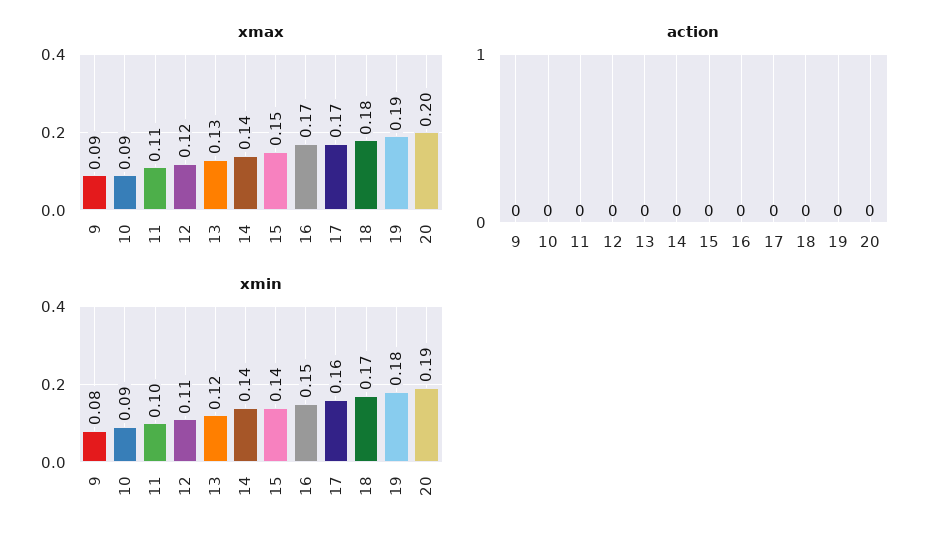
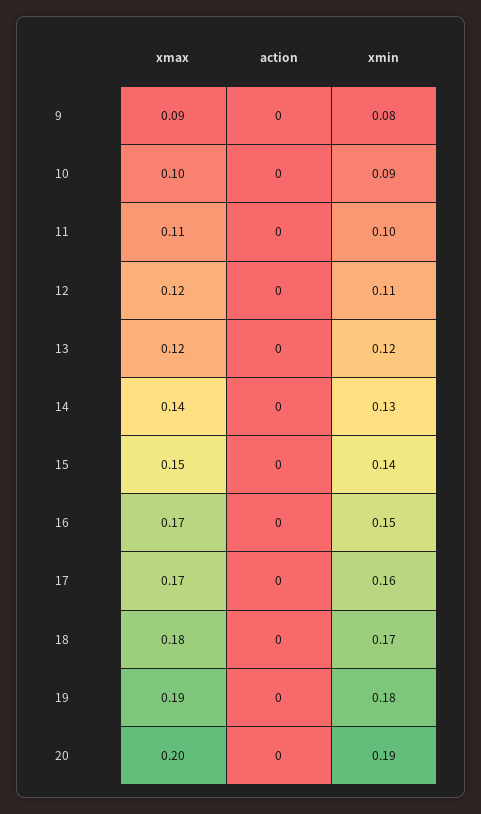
  {
    "xmax": {
      "9": 0.09,
-     "10": 0.09,
+     "10": 0.1,
      "11": 0.11,
      "12": 0.12,
-     "13": 0.13,
+     "13": 0.12,
      "14": 0.14,
      "15": 0.15,
      "16": 0.17,
      "17": 0.17,
      "18": 0.18,
      "19": 0.19,
      "20": 0.2
    },
    "action": {
      "9": 0,
      "10": 0,
      "11": 0,
      "12": 0,
      "13": 0,
      "14": 0,
      "15": 0,
      "16": 0,
      "17": 0,
      "18": 0,
      "19": 0,
      "20": 0
    },
    "xmin": {
      "9": 0.08,
      "10": 0.09,
      "11": 0.1,
      "12": 0.11,
      "13": 0.12,
-     "14": 0.14,
+     "14": 0.13,
      "15": 0.14,
      "16": 0.15,
      "17": 0.16,
      "18": 0.17,
      "19": 0.18,
      "20": 0.19
    }
  }

